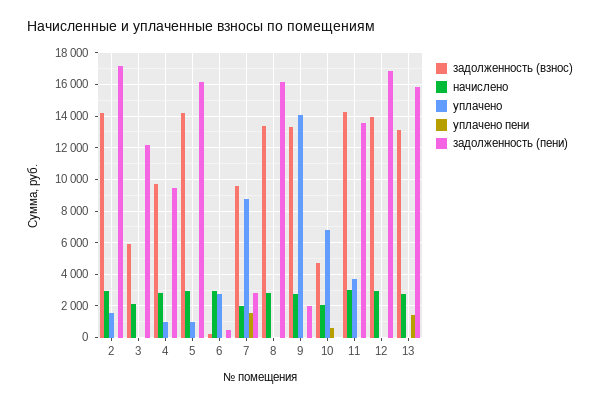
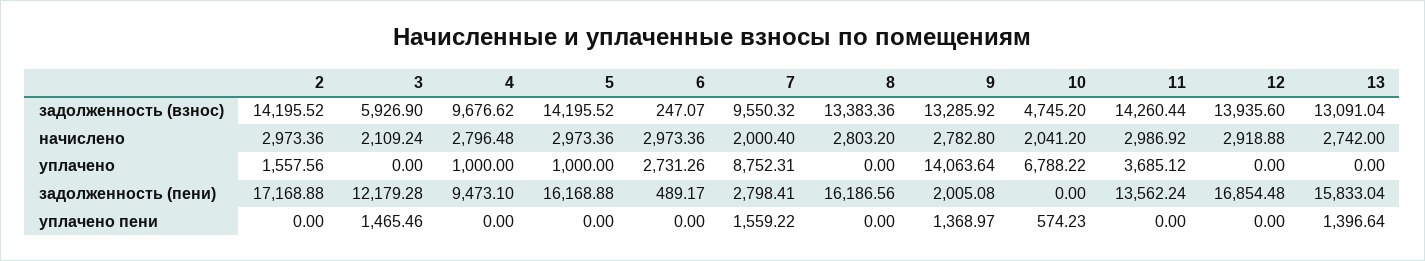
  {
    "задолженность (взнос)": {
      "2": 14195.52,
      "3": 5926.9,
      "4": 9676.62,
      "5": 14195.52,
      "6": 247.07,
      "7": 9550.32,
      "8": 13383.36,
      "9": 13285.92,
      "10": 4745.2,
      "11": 14260.44,
      "12": 13935.6,
      "13": 13091.04
    },
    "начислено": {
      "2": 2973.36,
      "3": 2109.24,
      "4": 2796.48,
      "5": 2973.36,
      "6": 2973.36,
      "7": 2000.4,
      "8": 2803.2,
      "9": 2782.8,
      "10": 2041.2,
      "11": 2986.92,
      "12": 2918.88,
      "13": 2742
    },
    "уплачено": {
      "2": 1557.56,
      "3": 0,
      "4": 1000,
      "5": 1000,
      "6": 2731.26,
      "7": 8752.31,
      "8": 0,
      "9": 14063.64,
      "10": 6788.22,
      "11": 3685.12,
      "12": 0,
      "13": 0
    },
    "уплачено пени": {
      "2": 0,
-     "3": 0,
+     "3": 1465.46,
      "4": 0,
      "5": 0,
      "6": 0,
      "7": 1559.22,
      "8": 0,
-     "9": 0,
+     "9": 1368.97,
      "10": 574.23,
      "11": 0,
      "12": 0,
      "13": 1396.64
    },
    "задолженность (пени)": {
      "2": 17168.88,
      "3": 12179.28,
      "4": 9473.1,
      "5": 16168.88,
      "6": 489.17,
      "7": 2798.41,
      "8": 16186.56,
      "9": 2005.08,
      "10": 0,
      "11": 13562.24,
      "12": 16854.48,
      "13": 15833.04
    }
  }

